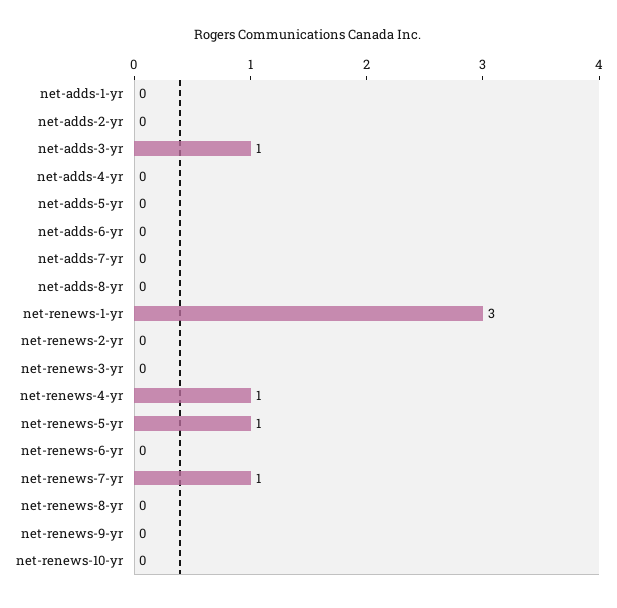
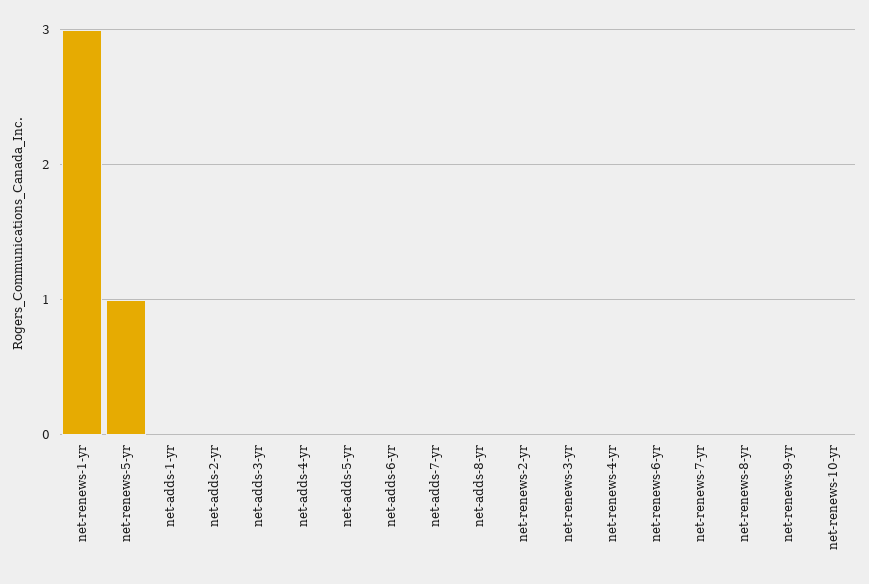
  {
    "net-adds-1-yr": 0,
    "net-adds-2-yr": 0,
-   "net-adds-3-yr": 1,
+   "net-adds-3-yr": 0,
    "net-adds-4-yr": 0,
    "net-adds-5-yr": 0,
    "net-adds-6-yr": 0,
    "net-adds-7-yr": 0,
    "net-adds-8-yr": 0,
    "net-renews-1-yr": 3,
    "net-renews-2-yr": 0,
    "net-renews-3-yr": 0,
-   "net-renews-4-yr": 1,
+   "net-renews-4-yr": 0,
    "net-renews-5-yr": 1,
    "net-renews-6-yr": 0,
-   "net-renews-7-yr": 1,
+   "net-renews-7-yr": 0,
    "net-renews-8-yr": 0,
    "net-renews-9-yr": 0,
    "net-renews-10-yr": 0
  }

